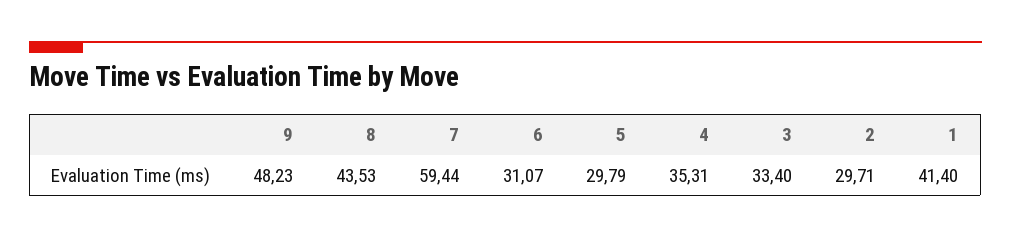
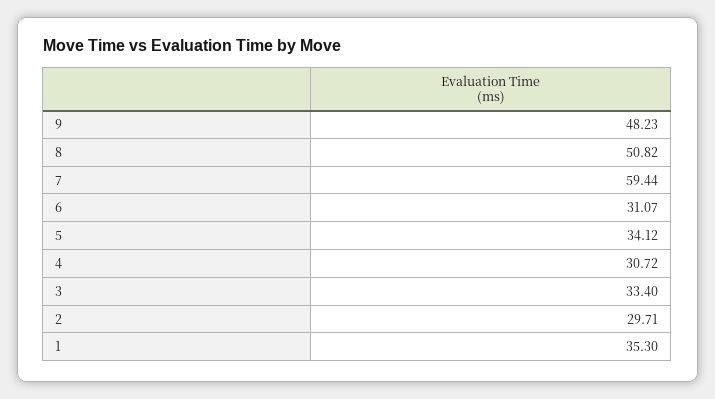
  {
    "9": 48.23,
-   "8": 43.53,
+   "8": 50.82,
    "7": 59.44,
    "6": 31.07,
-   "5": 29.79,
+   "5": 34.12,
-   "4": 35.31,
+   "4": 30.72,
    "3": 33.4,
    "2": 29.71,
-   "1": 41.4
+   "1": 35.3
  }

